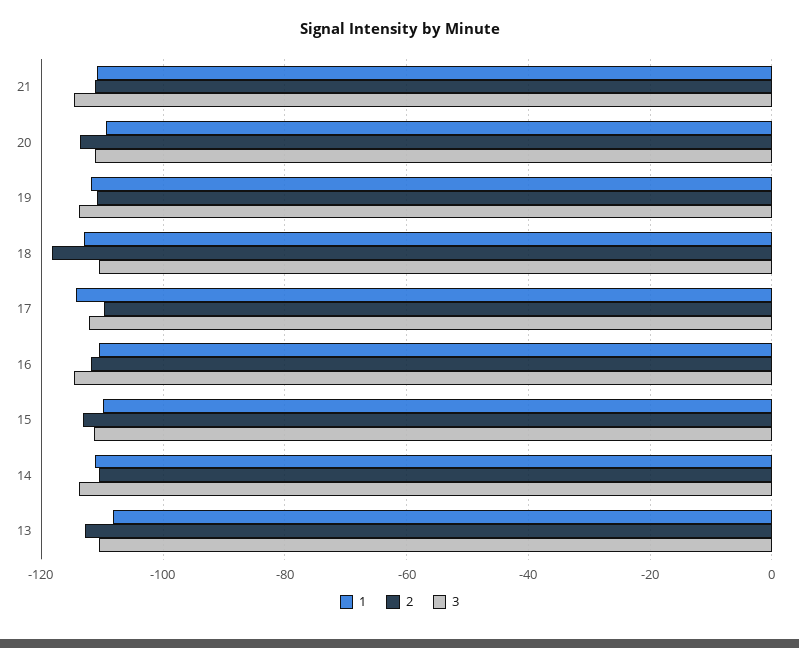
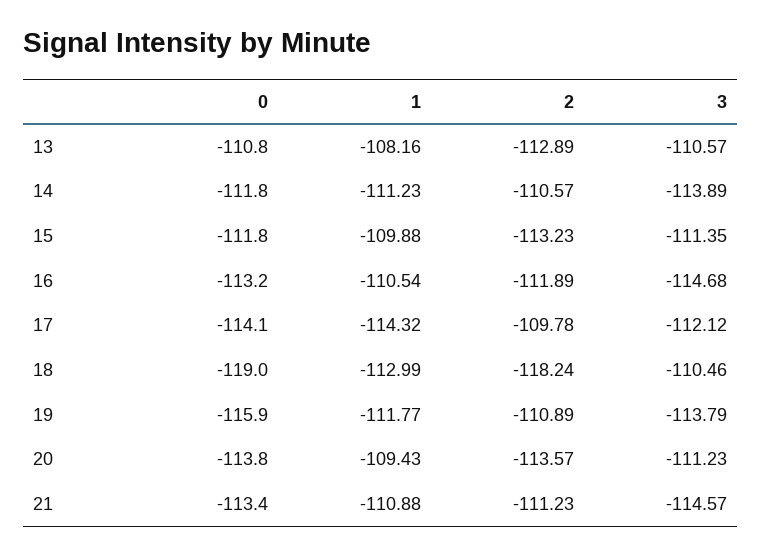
  {
    "1": {
      "21": -110.88,
      "20": -109.43,
      "19": -111.77,
      "18": -112.99,
      "17": -114.32,
      "16": -110.54,
      "15": -109.88,
      "14": -111.23,
      "13": -108.16
    },
    "2": {
      "21": -111.23,
      "20": -113.57,
      "19": -110.89,
      "18": -118.24,
      "17": -109.78,
      "16": -111.89,
      "15": -113.23,
      "14": -110.57,
      "13": -112.89
    },
    "3": {
      "21": -114.57,
      "20": -111.23,
      "19": -113.79,
      "18": -110.46,
      "17": -112.12,
      "16": -114.68,
      "15": -111.35,
      "14": -113.89,
      "13": -110.57
-   }
+   },
+   "0": {
+     "13": -110.8,
+     "14": -111.8,
+     "15": -111.8,
+     "16": -113.2,
+     "17": -114.1,
+     "18": -119,
+     "19": -115.9,
+     "20": -113.8,
+     "21": -113.4
+   }
  }

